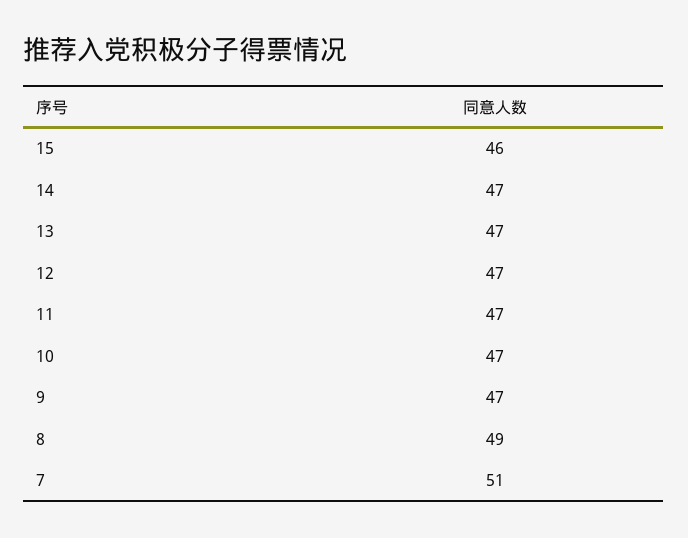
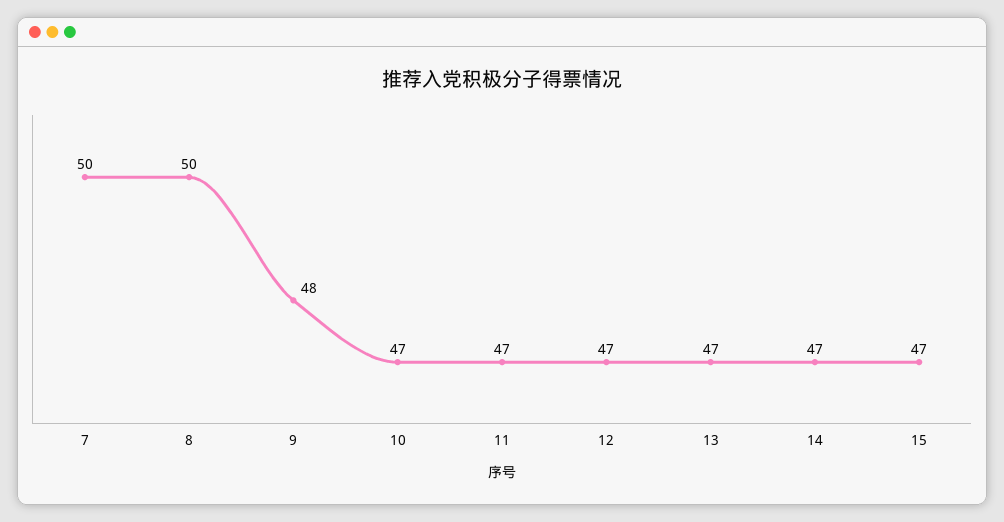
  {
-   "15": 46,
+   "15": 47,
    "14": 47,
    "13": 47,
    "12": 47,
    "11": 47,
    "10": 47,
-   "9": 47,
+   "9": 48,
-   "8": 49,
+   "8": 50,
-   "7": 51
+   "7": 50
  }

